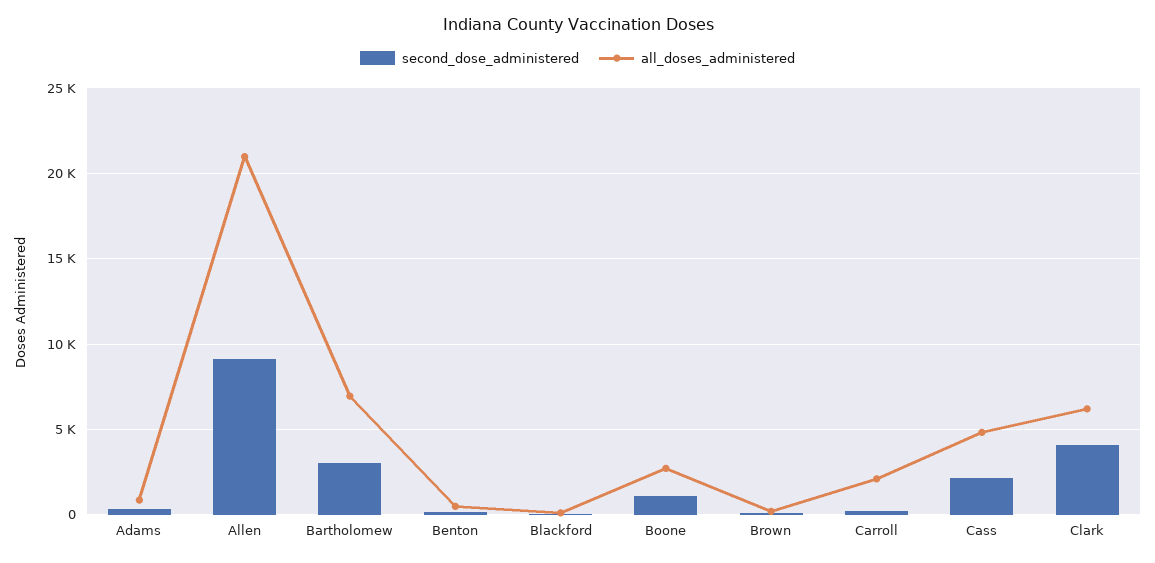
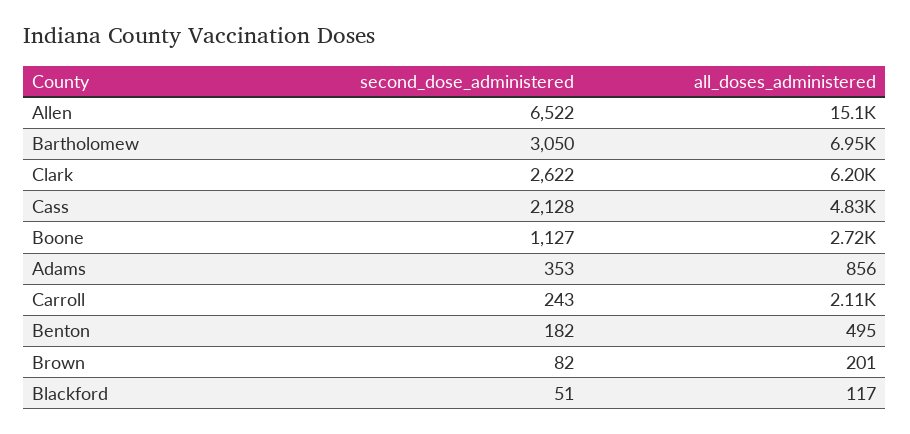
  {
    "second_dose_administered": {
      "Adams": 353,
-     "Allen": 9000,
+     "Allen": 6522,
      "Bartholomew": 3050,
      "Benton": 182,
      "Blackford": 51,
      "Boone": 1127,
      "Brown": 82,
      "Carroll": 243,
      "Cass": 2128,
-     "Clark": 4000
+     "Clark": 2622
    },
    "all_doses_administered": {
      "Adams": 856,
-     "Allen": 21000,
+     "Allen": 15100,
      "Bartholomew": 6950,
      "Benton": 495,
      "Blackford": 117,
      "Boone": 2720,
      "Brown": 201,
      "Carroll": 2110,
      "Cass": 4830,
      "Clark": 6200
    }
  }

